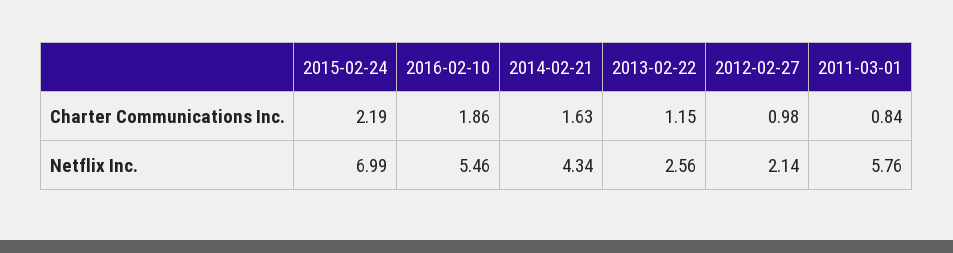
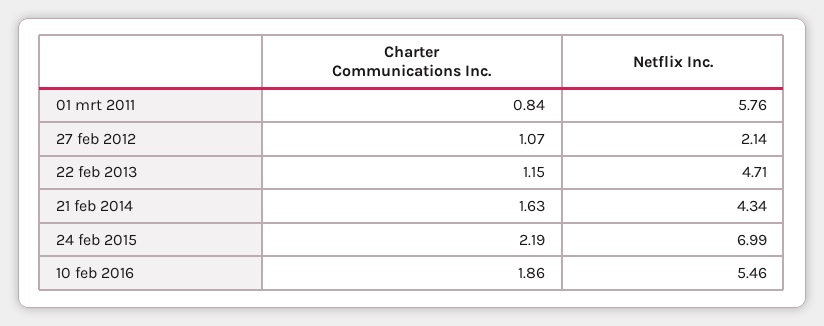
  {
    "2015-02-24": {
      "Charter Communications Inc.": 2.19,
      "Netflix Inc.": 6.99
    },
    "2016-02-10": {
      "Charter Communications Inc.": 1.86,
      "Netflix Inc.": 5.46
    },
    "2014-02-21": {
      "Charter Communications Inc.": 1.63,
      "Netflix Inc.": 4.34
    },
    "2013-02-22": {
      "Charter Communications Inc.": 1.15,
-     "Netflix Inc.": 2.56
+     "Netflix Inc.": 4.71
    },
    "2012-02-27": {
-     "Charter Communications Inc.": 0.98,
+     "Charter Communications Inc.": 1.07,
      "Netflix Inc.": 2.14
    },
    "2011-03-01": {
      "Charter Communications Inc.": 0.84,
      "Netflix Inc.": 5.76
    }
  }

